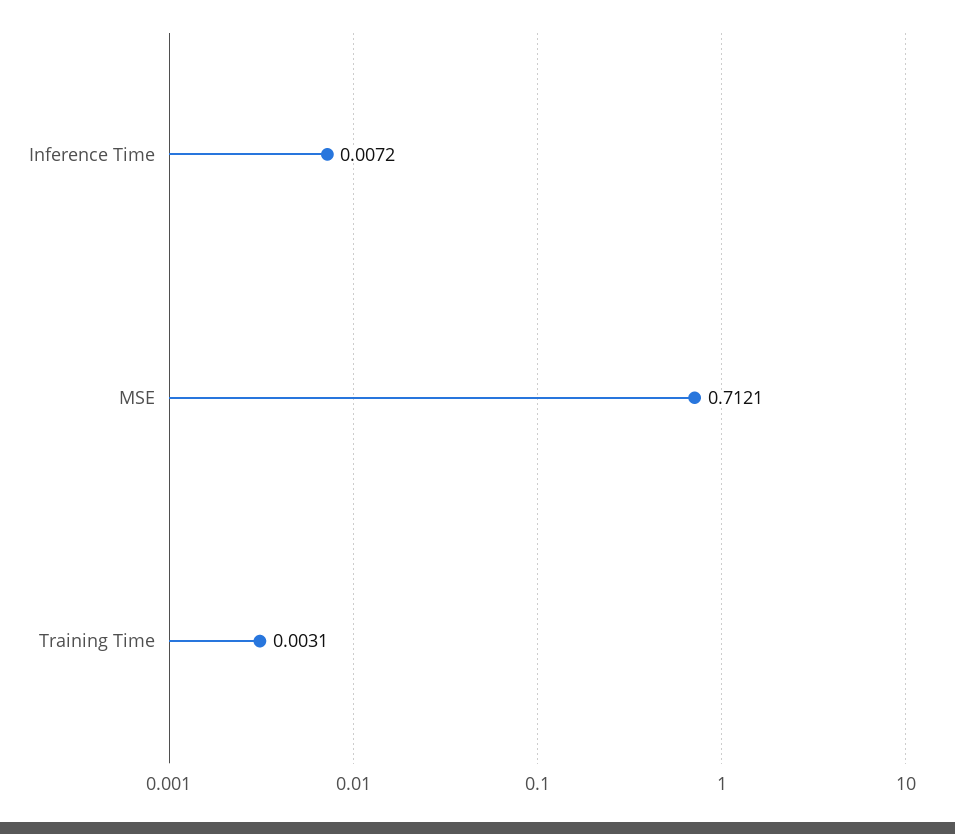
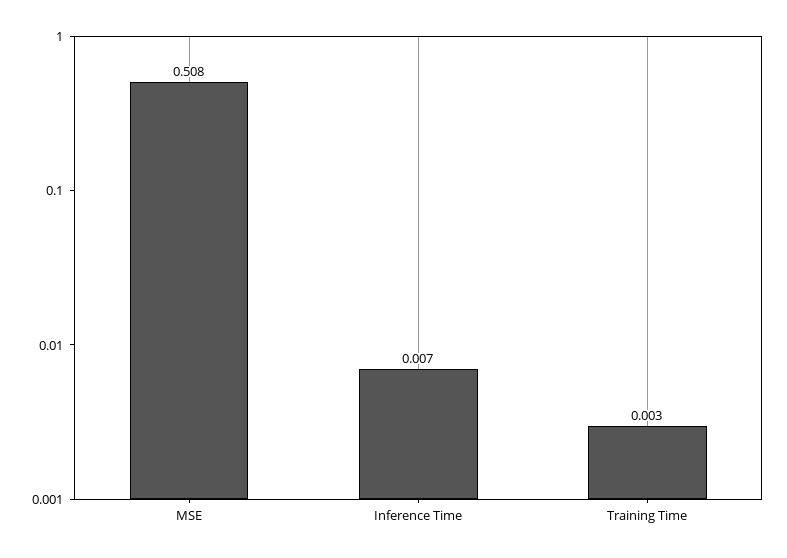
  {
    "Inference Time": 0.0072,
-   "MSE": 0.7121,
+   "MSE": 0.508,
    "Training Time": 0.0031
  }

